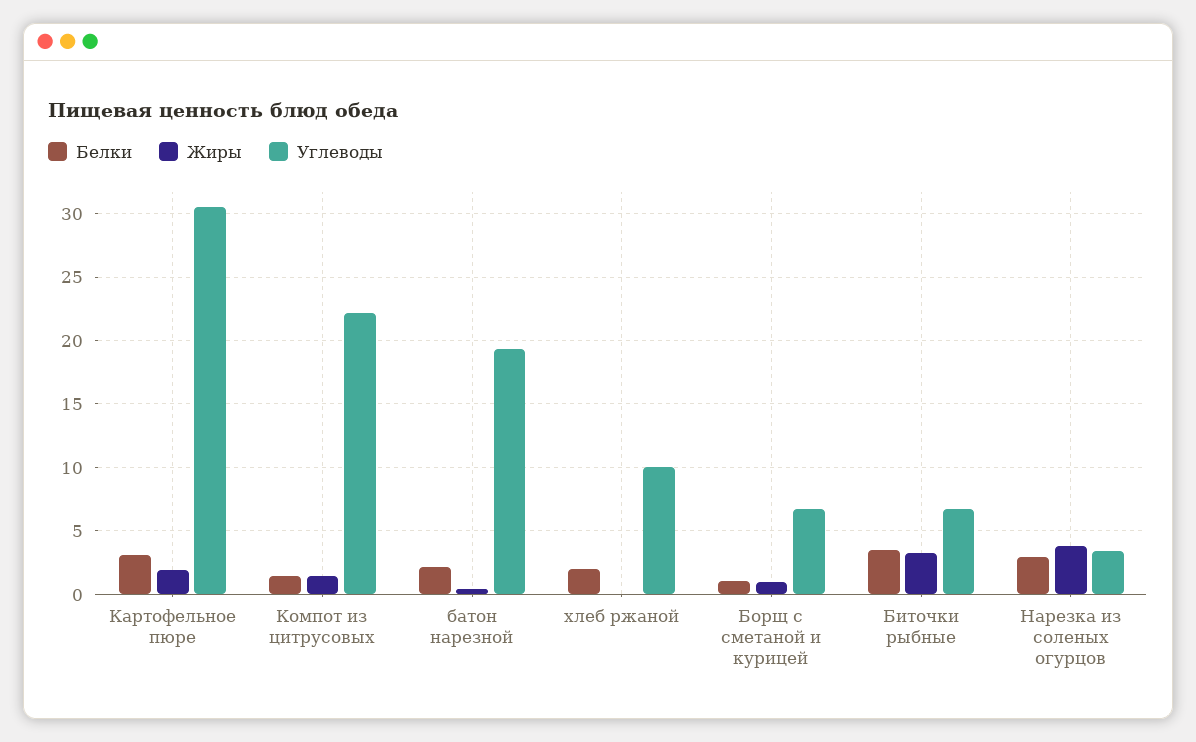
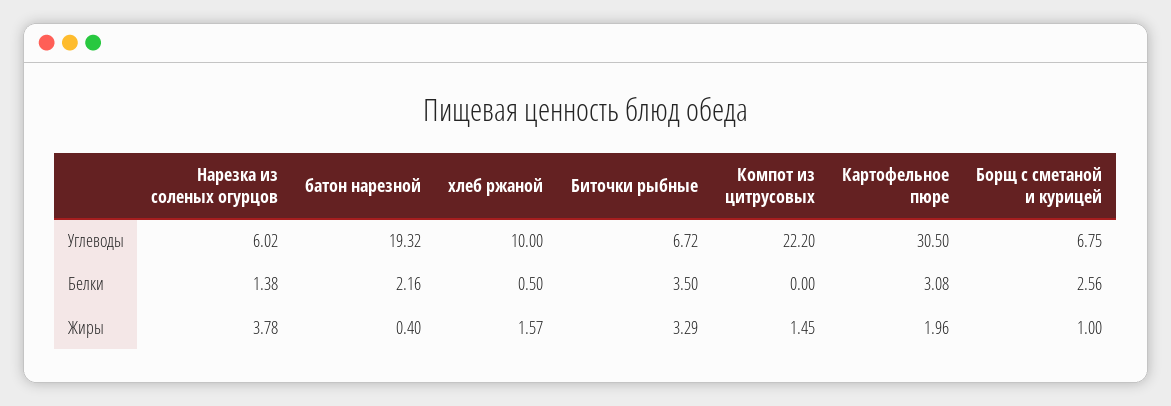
  {
    "Белки": {
      "Картофельное пюре": 3.08,
-     "Компот из цитрусовых": 1.5,
+     "Компот из цитрусовых": 0,
      "батон нарезной": 2.16,
-     "хлеб ржаной": 2,
+     "хлеб ржаной": 0.5,
-     "Борщ с сметаной и курицей": 1,
+     "Борщ с сметаной и курицей": 2.56,
      "Биточки рыбные": 3.5,
-     "Нарезка из соленых огурцов": 3
+     "Нарезка из соленых огурцов": 1.38
    },
    "Жиры": {
      "Картофельное пюре": 1.96,
      "Компот из цитрусовых": 1.45,
      "батон нарезной": 0.4,
-     "хлеб ржаной": 0,
+     "хлеб ржаной": 1.57,
      "Борщ с сметаной и курицей": 1,
      "Биточки рыбные": 3.29,
      "Нарезка из соленых огурцов": 3.78
    },
    "Углеводы": {
      "Картофельное пюре": 30.5,
      "Компот из цитрусовых": 22.2,
      "батон нарезной": 19.32,
      "хлеб ржаной": 10,
      "Борщ с сметаной и курицей": 6.75,
      "Биточки рыбные": 6.72,
-     "Нарезка из соленых огурцов": 3.5
+     "Нарезка из соленых огурцов": 6.02
    }
  }

